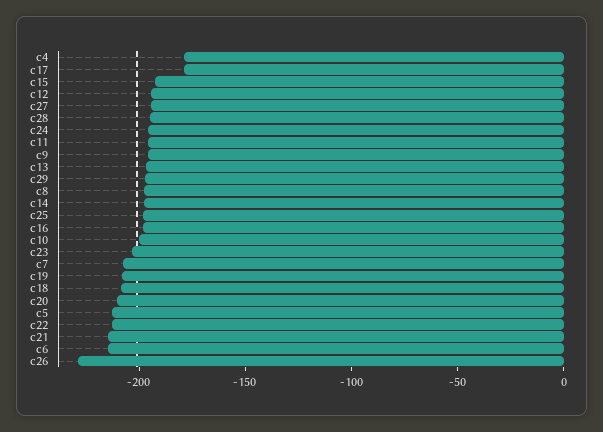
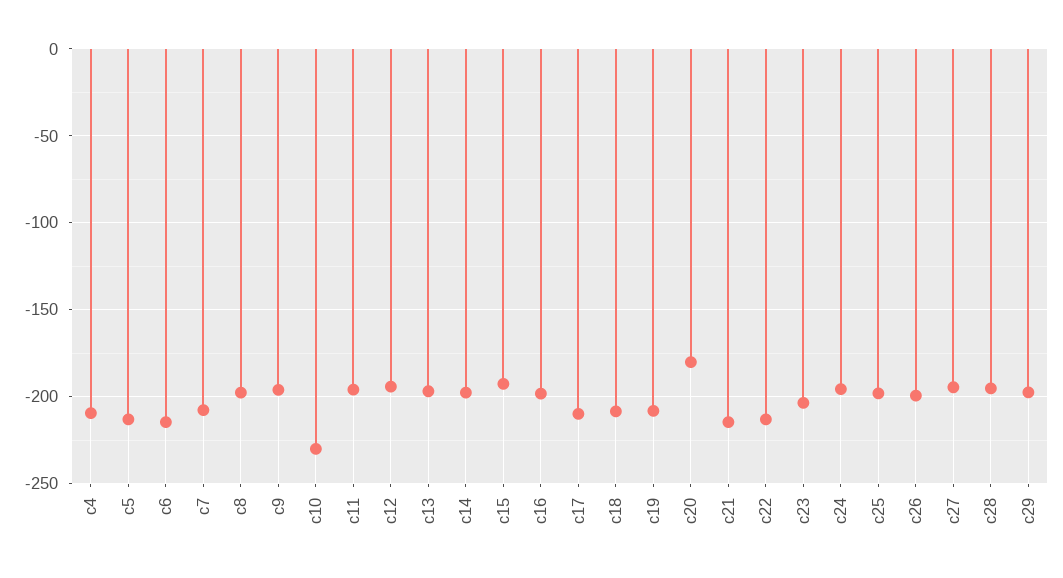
  {
-   "c4": -180,
+   "c4": -210,
-   "c17": -180,
+   "c17": -210,
    "c15": -195,
    "c12": -195,
    "c27": -195,
    "c28": -195,
    "c24": -195,
    "c11": -195,
    "c9": -195,
    "c13": -195,
    "c29": -200,
    "c8": -200,
    "c14": -200,
    "c25": -200,
    "c16": -200,
-   "c10": -200,
+   "c10": -230,
    "c23": -205,
    "c7": -210,
    "c19": -210,
    "c18": -210,
-   "c20": -210,
+   "c20": -180,
    "c5": -215,
    "c22": -215,
    "c21": -215,
    "c6": -215,
-   "c26": -230
+   "c26": -200
  }

